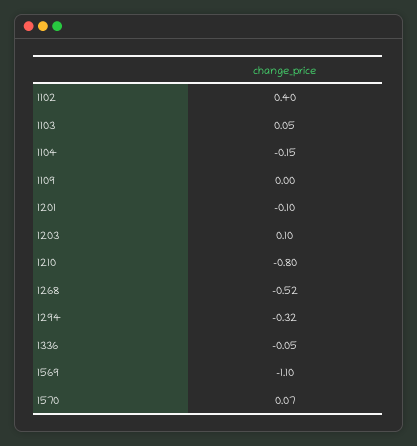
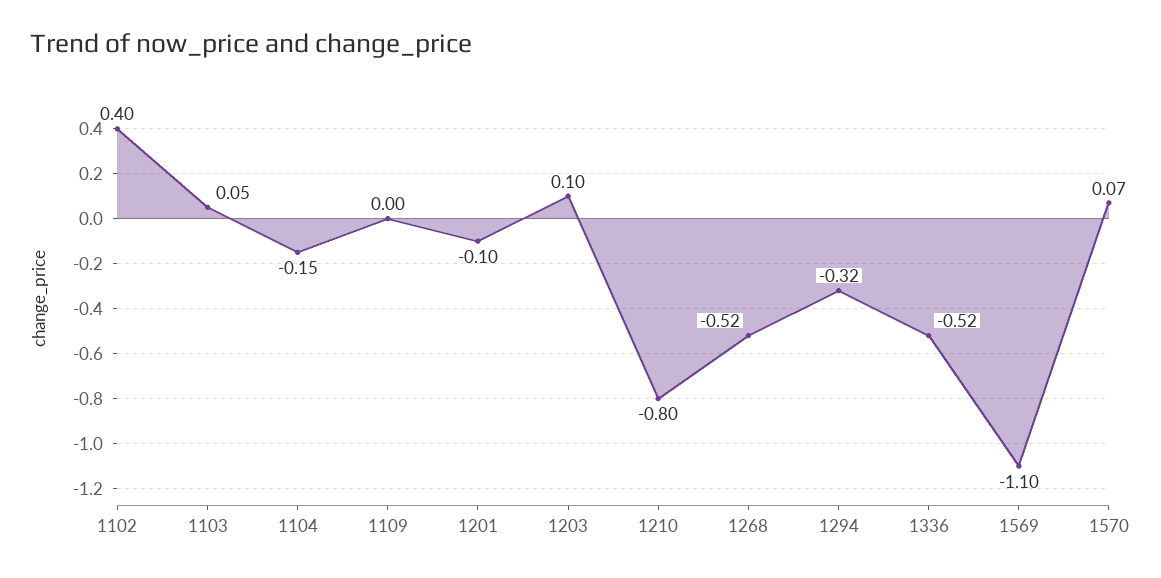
  {
    "1102": 0.4,
    "1103": 0.05,
    "1104": -0.15,
    "1109": 0,
    "1201": -0.1,
    "1203": 0.1,
    "1210": -0.8,
    "1268": -0.52,
    "1294": -0.32,
-   "1336": -0.05,
+   "1336": -0.52,
    "1569": -1.1,
    "1570": 0.07
  }

